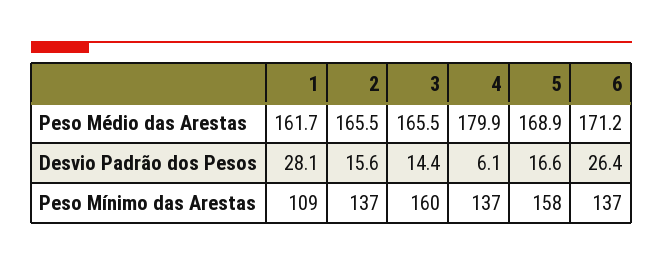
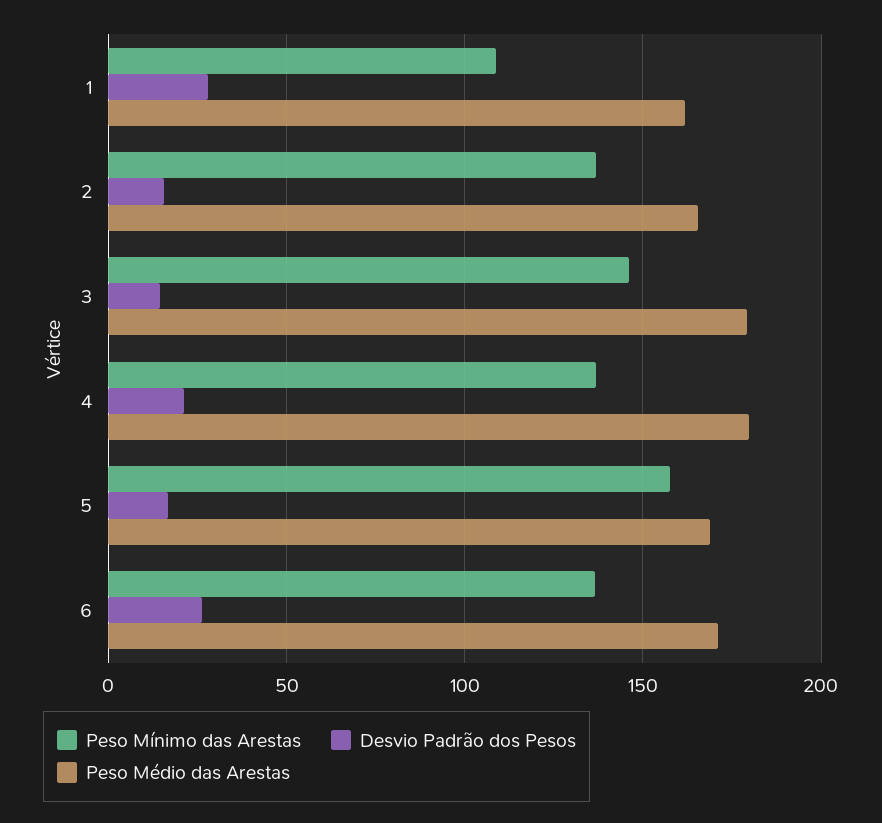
  {
    "Peso Médio das Arestas": {
      "1": 161.7,
      "2": 165.5,
-     "3": 165.5,
+     "3": 180,
      "4": 179.9,
      "5": 168.9,
      "6": 171.2
    },
    "Desvio Padrão dos Pesos": {
      "1": 28.1,
      "2": 15.6,
      "3": 14.4,
-     "4": 6.1,
+     "4": 20,
      "5": 16.6,
      "6": 26.4
    },
    "Peso Mínimo das Arestas": {
      "1": 109,
      "2": 137,
-     "3": 160,
+     "3": 145,
      "4": 137,
      "5": 158,
      "6": 137
    }
  }

